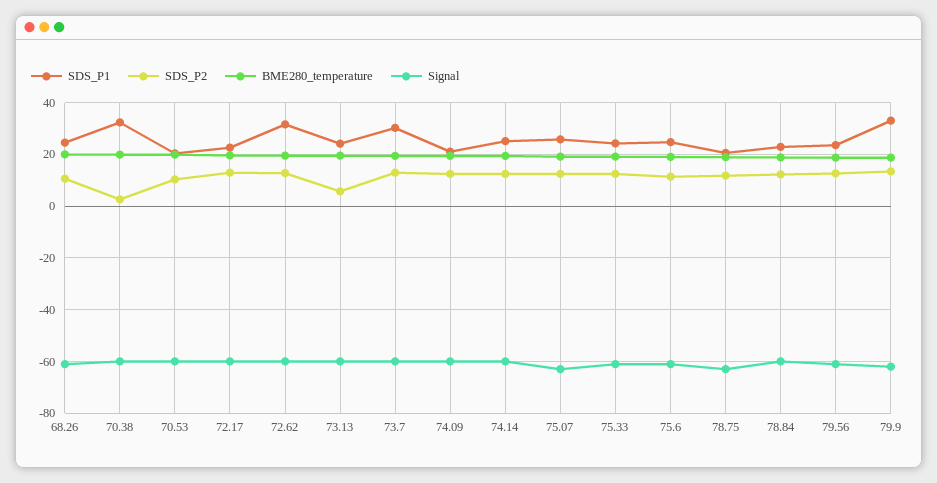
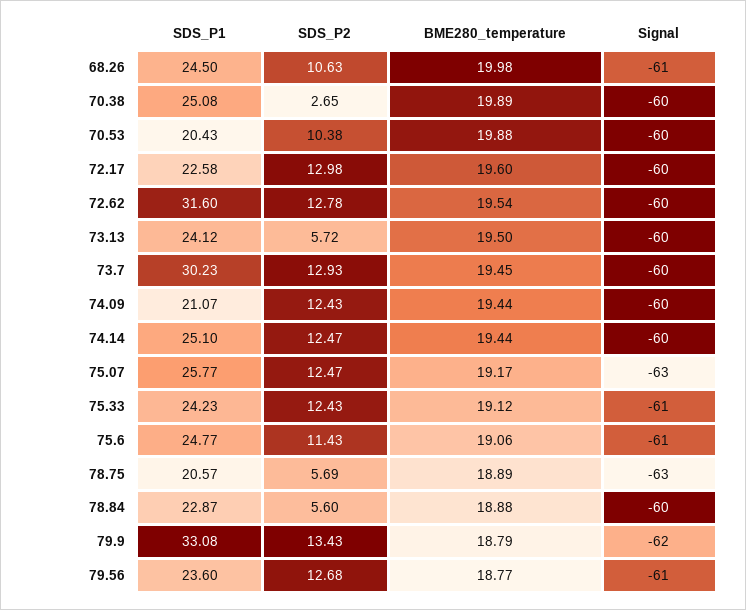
  {
    "SDS_P1": {
      "68.26": 24.5,
-     "70.38": 32.5,
+     "70.38": 25.08,
      "70.53": 20.43,
      "72.17": 22.58,
      "72.62": 31.6,
      "73.13": 24.12,
      "73.7": 30.23,
      "74.09": 21.07,
      "74.14": 25.1,
      "75.07": 25.77,
      "75.33": 24.23,
      "75.6": 24.77,
      "78.75": 20.57,
      "78.84": 22.87,
      "79.56": 23.6,
      "79.9": 33.08
    },
    "SDS_P2": {
      "68.26": 10.63,
      "70.38": 2.65,
      "70.53": 10.38,
      "72.17": 12.98,
      "72.62": 12.78,
      "73.13": 5.72,
      "73.7": 12.93,
      "74.09": 12.43,
      "74.14": 12.47,
      "75.07": 12.47,
      "75.33": 12.43,
      "75.6": 11.43,
-     "78.75": 12.5,
+     "78.75": 5.69,
-     "78.84": 12.5,
+     "78.84": 5.6,
      "79.56": 12.68,
      "79.9": 13.43
    },
    "BME280_temperature": {
      "68.26": 19.98,
      "70.38": 19.89,
      "70.53": 19.88,
      "72.17": 19.6,
      "72.62": 19.54,
      "73.13": 19.5,
      "73.7": 19.45,
      "74.09": 19.44,
      "74.14": 19.44,
      "75.07": 19.17,
      "75.33": 19.12,
      "75.6": 19.06,
      "78.75": 18.89,
      "78.84": 18.88,
      "79.56": 18.77,
      "79.9": 18.79
    },
    "Signal": {
      "68.26": -61,
      "70.38": -60,
      "70.53": -60,
      "72.17": -60,
      "72.62": -60,
      "73.13": -60,
      "73.7": -60,
      "74.09": -60,
      "74.14": -60,
      "75.07": -63,
      "75.33": -61,
      "75.6": -61,
      "78.75": -63,
      "78.84": -60,
      "79.56": -61,
      "79.9": -62
    }
  }

